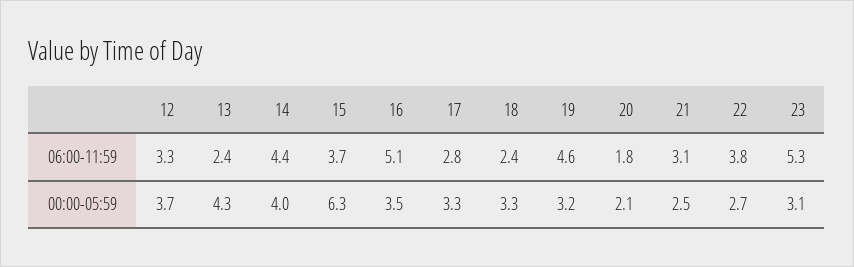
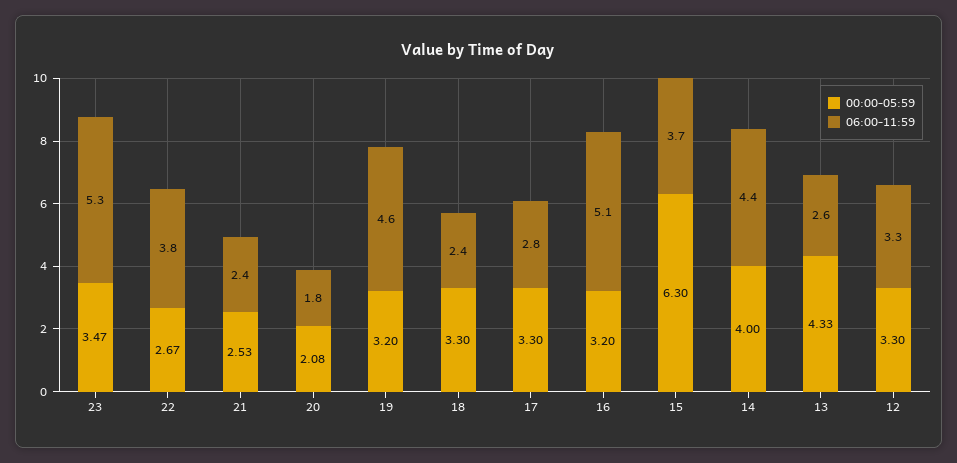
  {
    "06:00-11:59": {
      "12": 3.3,
-     "13": 2.4,
+     "13": 2.6,
      "14": 4.4,
      "15": 3.7,
      "16": 5.1,
      "17": 2.8,
      "18": 2.4,
      "19": 4.6,
      "20": 1.8,
-     "21": 3.1,
+     "21": 2.4,
      "22": 3.8,
      "23": 5.3
    },
    "00:00-05:59": {
-     "12": 3.7,
+     "12": 3.3,
      "13": 4.33,
      "14": 4,
      "15": 6.3,
-     "16": 3.5,
+     "16": 3.2,
      "17": 3.3,
      "18": 3.3,
      "19": 3.2,
      "20": 2.08,
      "21": 2.53,
      "22": 2.67,
-     "23": 3.1
+     "23": 3.47
    }
  }

